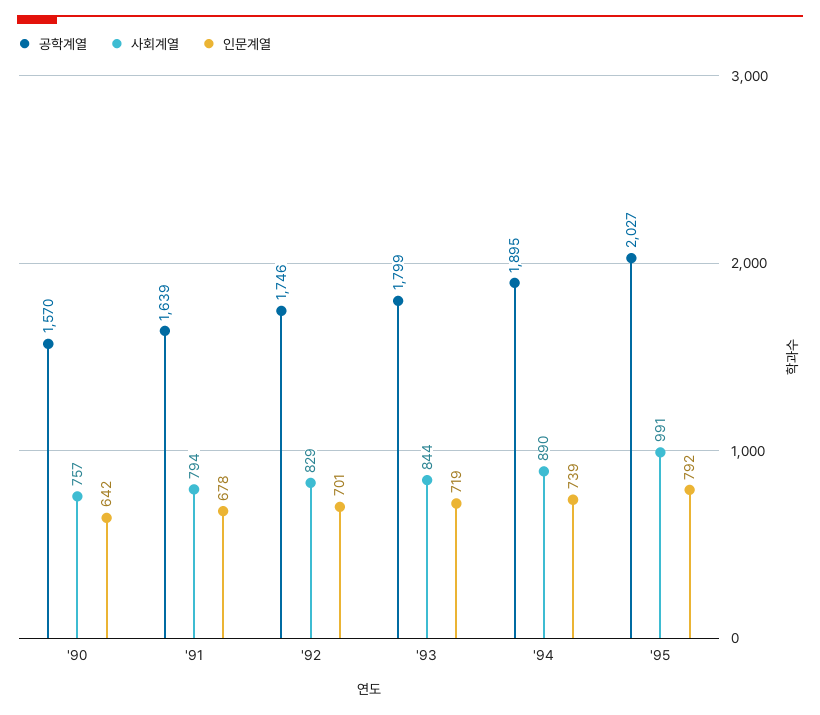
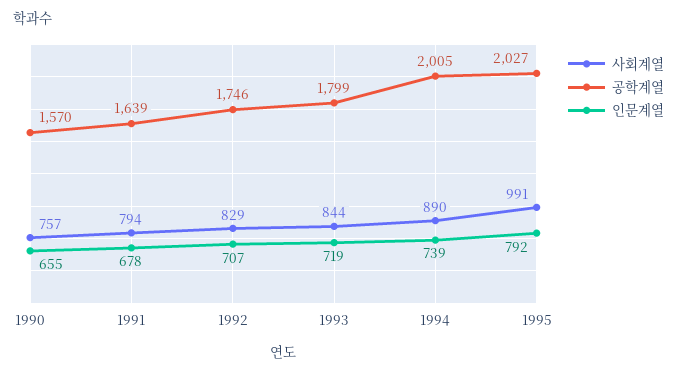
  {
    "공학계열": {
      "'90": 1570,
      "'91": 1639,
      "'92": 1746,
      "'93": 1799,
-     "'94": 1895,
+     "'94": 2005,
      "'95": 2027
    },
    "사회계열": {
      "'90": 757,
      "'91": 794,
      "'92": 829,
      "'93": 844,
      "'94": 890,
      "'95": 991
    },
    "인문계열": {
-     "'90": 642,
+     "'90": 655,
      "'91": 678,
-     "'92": 701,
+     "'92": 707,
      "'93": 719,
      "'94": 739,
      "'95": 792
    }
  }

